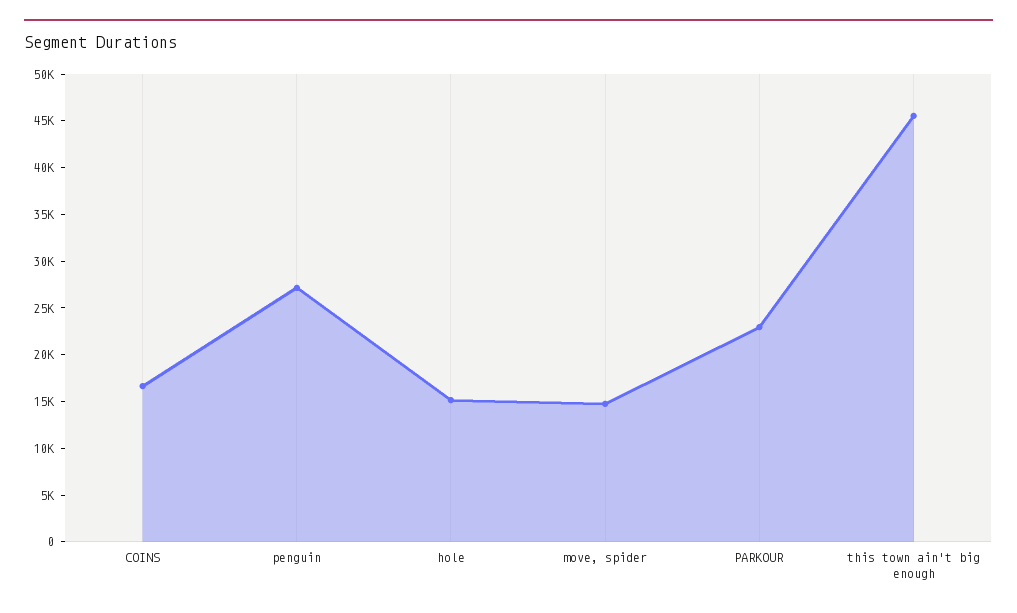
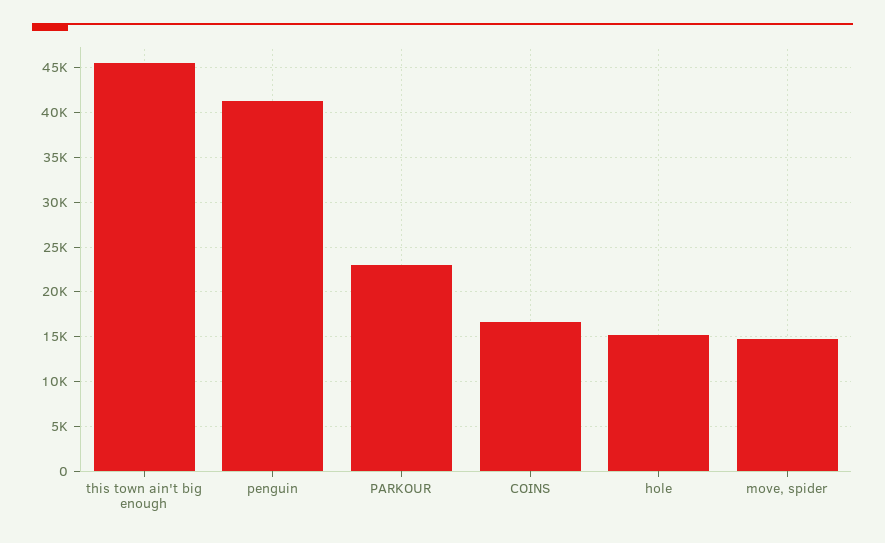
  {
    "COINS": 17000,
-   "penguin": 27000,
+   "penguin": 41000,
    "hole": 15000,
    "move, spider": 15000,
    "PARKOUR": 23000,
    "this town ain't big enough": 46000
  }

